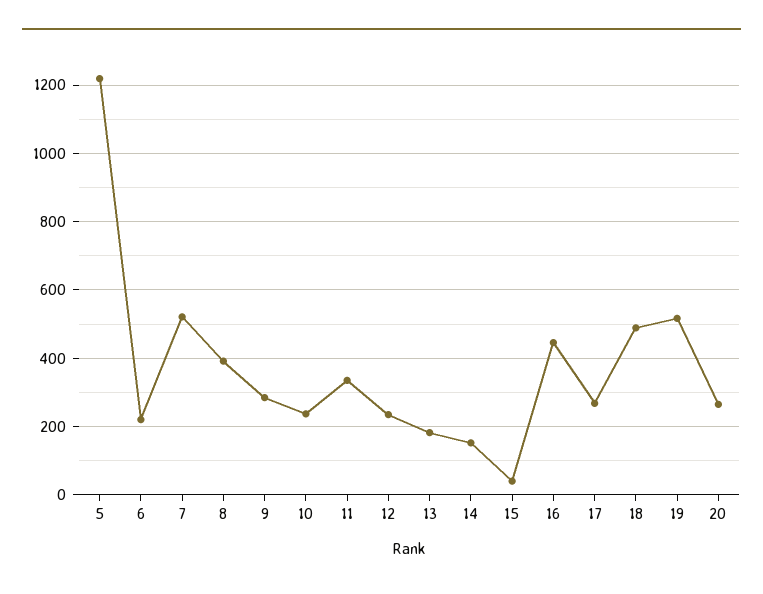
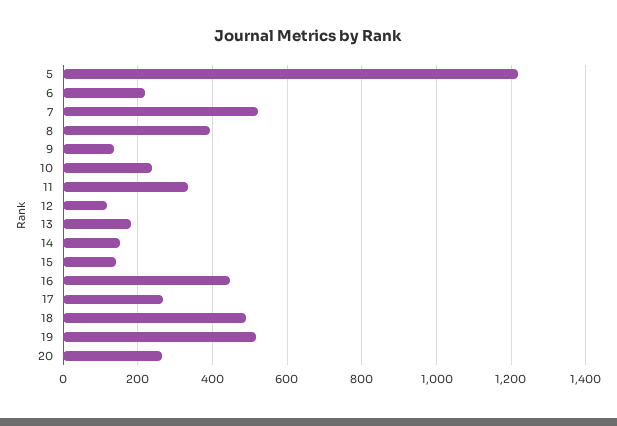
  {
    "5": 1220,
    "6": 220,
    "7": 520,
    "8": 400,
-   "9": 280,
+   "9": 140,
    "10": 240,
    "11": 340,
-   "12": 240,
+   "12": 120,
    "13": 180,
    "14": 160,
-   "15": 40,
+   "15": 140,
    "16": 440,
    "17": 260,
    "18": 480,
    "19": 520,
    "20": 260
  }

